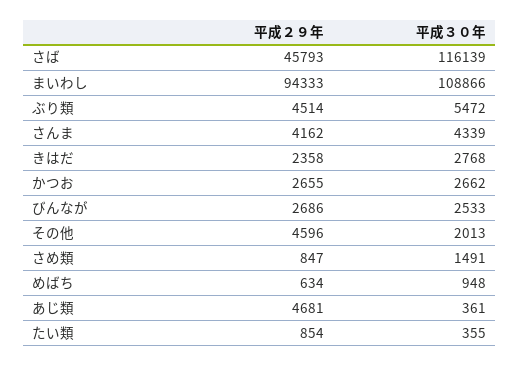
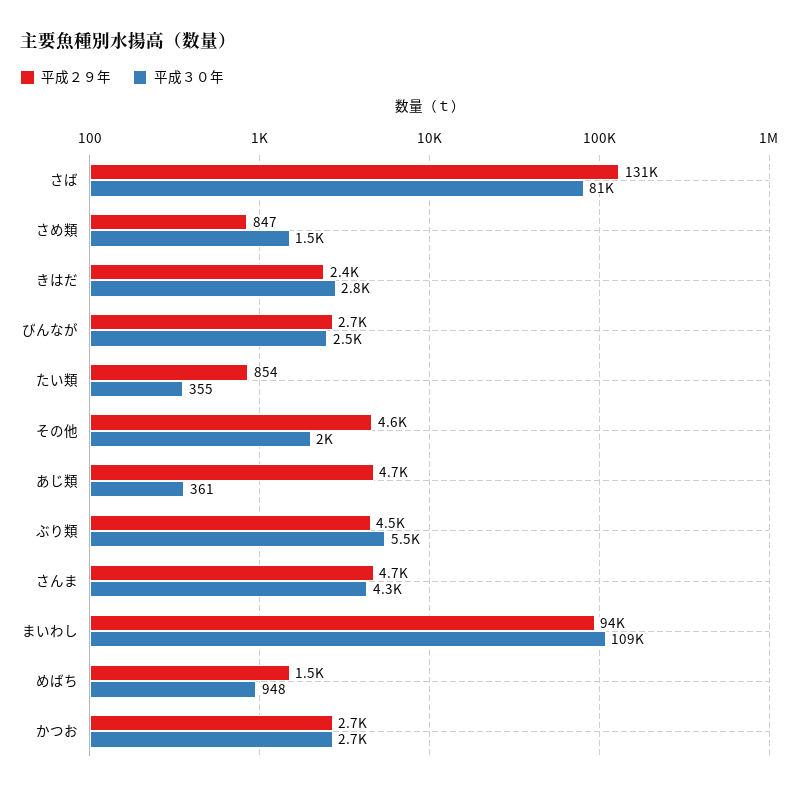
  {
    "平成２９年": {
-     "さば": 45793,
+     "さば": 131000,
      "まいわし": 94333,
      "ぶり類": 4514,
-     "さんま": 4162,
+     "さんま": 4700,
      "きはだ": 2358,
      "かつお": 2655,
      "びんなが": 2686,
      "その他": 4596,
      "さめ類": 847,
-     "めばち": 634,
+     "めばち": 1500,
      "あじ類": 4681,
      "たい類": 854
    },
    "平成３０年": {
-     "さば": 116139,
+     "さば": 81000,
      "まいわし": 108866,
      "ぶり類": 5472,
      "さんま": 4339,
      "きはだ": 2768,
      "かつお": 2662,
      "びんなが": 2533,
      "その他": 2013,
      "さめ類": 1491,
      "めばち": 948,
      "あじ類": 361,
      "たい類": 355
    }
  }

